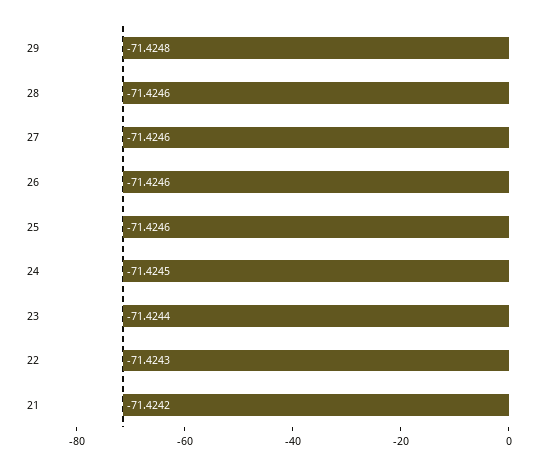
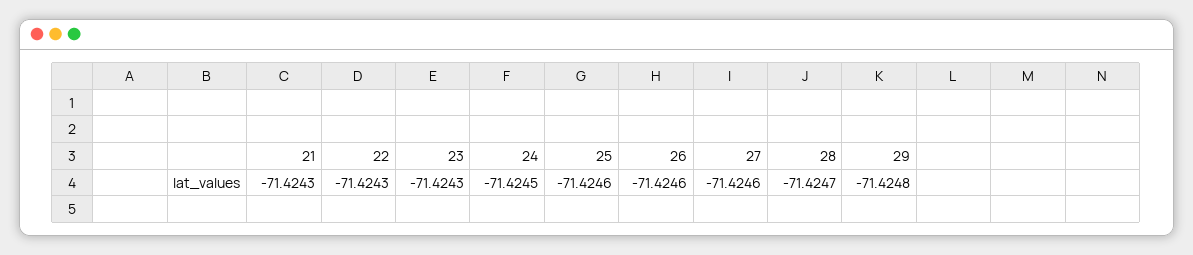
  {
    "29": -71.4248,
-   "28": -71.4246,
+   "28": -71.4247,
    "27": -71.4246,
    "26": -71.4246,
    "25": -71.4246,
    "24": -71.4245,
-   "23": -71.4244,
+   "23": -71.4243,
    "22": -71.4243,
-   "21": -71.4242
+   "21": -71.4243
  }

